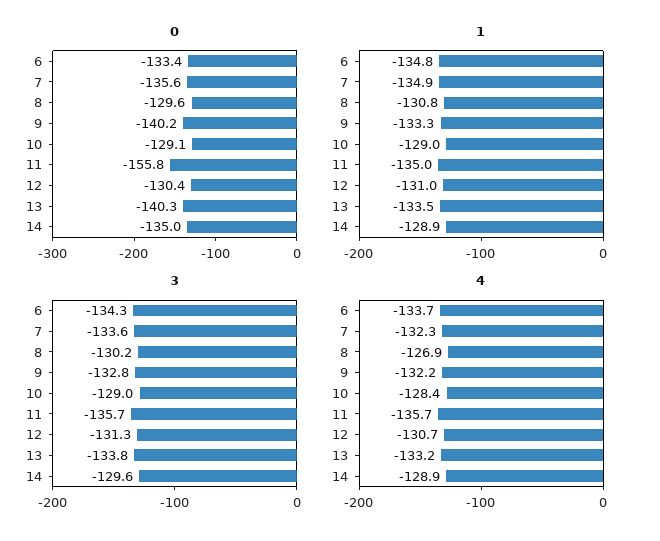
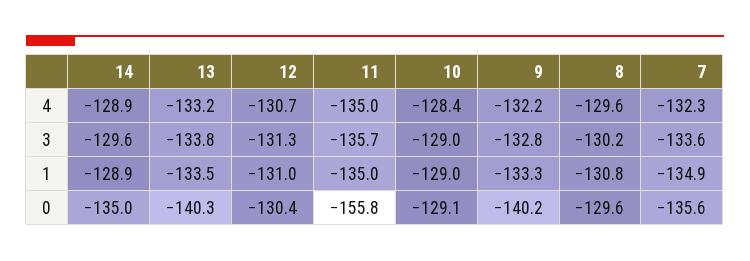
  {
    "0": {
-     "6": -133.4,
      "7": -135.6,
      "8": -129.6,
      "9": -140.2,
      "10": -129.1,
      "11": -155.8,
      "12": -130.4,
      "13": -140.3,
      "14": -135
    },
    "1": {
-     "6": -134.8,
      "7": -134.9,
      "8": -130.8,
      "9": -133.3,
      "10": -129,
      "11": -135,
      "12": -131,
      "13": -133.5,
      "14": -128.9
    },
    "3": {
-     "6": -134.3,
      "7": -133.6,
      "8": -130.2,
      "9": -132.8,
      "10": -129,
      "11": -135.7,
      "12": -131.3,
      "13": -133.8,
      "14": -129.6
    },
    "4": {
-     "6": -133.7,
      "7": -132.3,
-     "8": -126.9,
+     "8": -129.6,
      "9": -132.2,
      "10": -128.4,
-     "11": -135.7,
+     "11": -135,
      "12": -130.7,
      "13": -133.2,
      "14": -128.9
    }
  }

